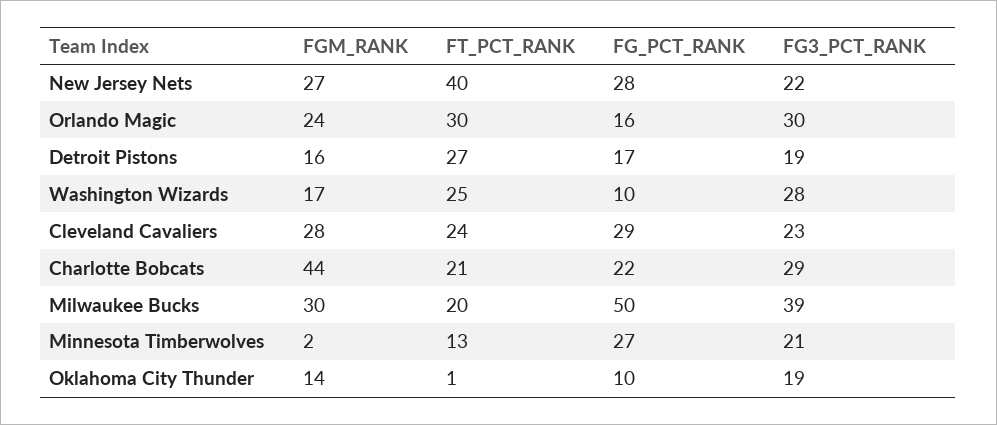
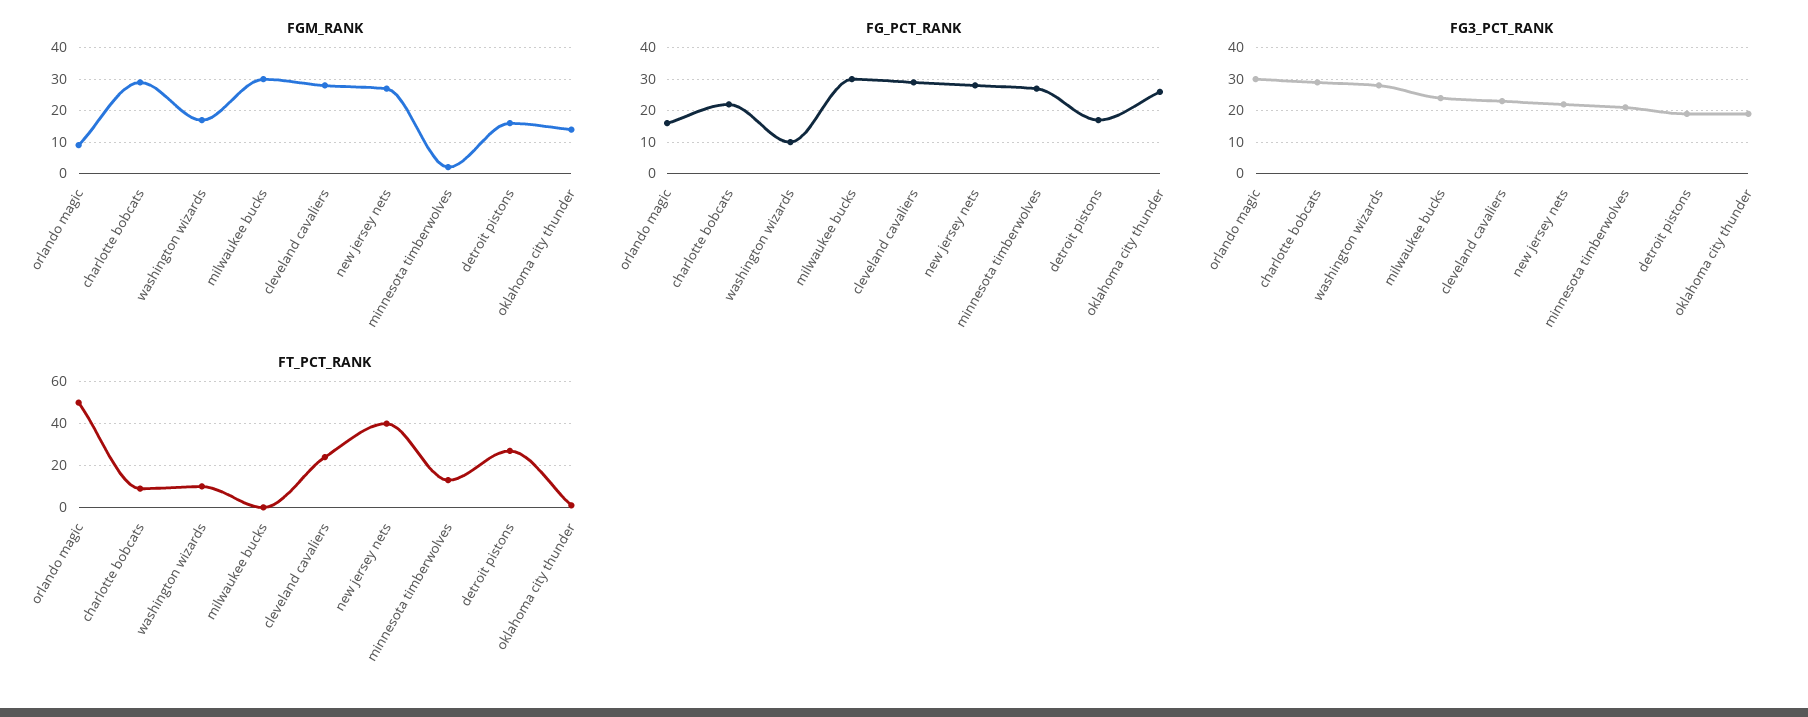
  {
    "FGM_RANK": {
      "New Jersey Nets": 27,
-     "Orlando Magic": 24,
+     "Orlando Magic": 10,
      "Detroit Pistons": 16,
      "Washington Wizards": 17,
      "Cleveland Cavaliers": 28,
-     "Charlotte Bobcats": 44,
+     "Charlotte Bobcats": 30,
      "Milwaukee Bucks": 30,
      "Minnesota Timberwolves": 2,
      "Oklahoma City Thunder": 14
    },
    "FT_PCT_RANK": {
      "New Jersey Nets": 40,
-     "Orlando Magic": 30,
+     "Orlando Magic": 50,
      "Detroit Pistons": 27,
-     "Washington Wizards": 25,
+     "Washington Wizards": 10,
      "Cleveland Cavaliers": 24,
-     "Charlotte Bobcats": 21,
+     "Charlotte Bobcats": 10,
-     "Milwaukee Bucks": 20,
+     "Milwaukee Bucks": 0,
      "Minnesota Timberwolves": 13,
      "Oklahoma City Thunder": 1
    },
    "FG_PCT_RANK": {
      "New Jersey Nets": 28,
      "Orlando Magic": 16,
      "Detroit Pistons": 17,
      "Washington Wizards": 10,
      "Cleveland Cavaliers": 29,
      "Charlotte Bobcats": 22,
-     "Milwaukee Bucks": 50,
+     "Milwaukee Bucks": 30,
      "Minnesota Timberwolves": 27,
-     "Oklahoma City Thunder": 10
+     "Oklahoma City Thunder": 25
    },
    "FG3_PCT_RANK": {
      "New Jersey Nets": 22,
      "Orlando Magic": 30,
      "Detroit Pistons": 19,
      "Washington Wizards": 28,
      "Cleveland Cavaliers": 23,
      "Charlotte Bobcats": 29,
-     "Milwaukee Bucks": 39,
+     "Milwaukee Bucks": 25,
      "Minnesota Timberwolves": 21,
      "Oklahoma City Thunder": 19
    }
  }

